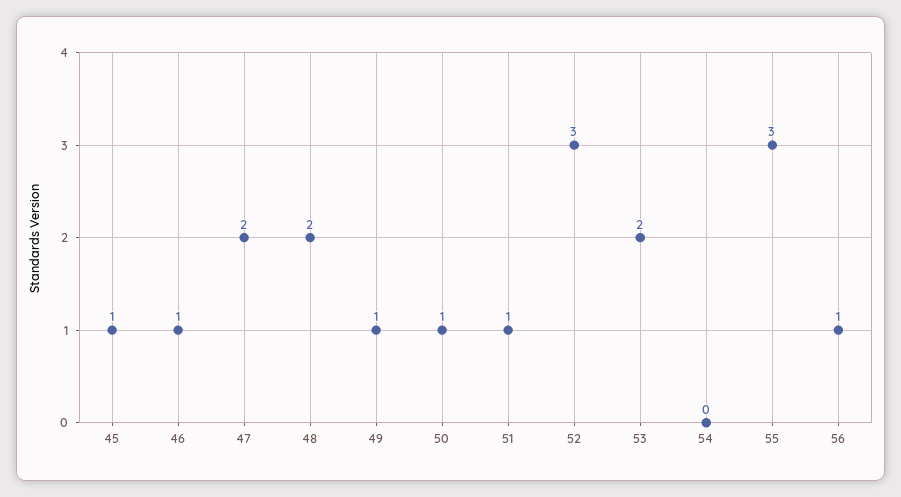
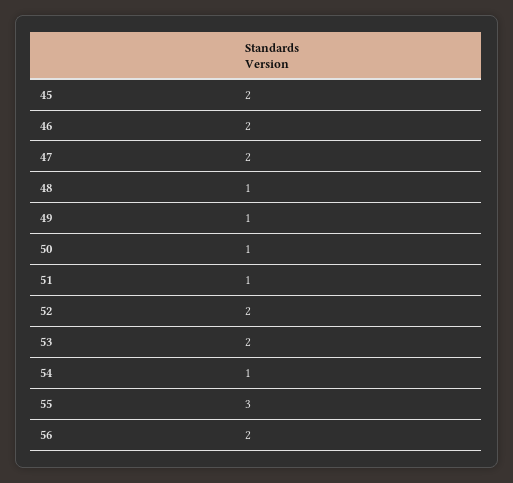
  {
-   "45": 1,
+   "45": 2,
-   "46": 1,
+   "46": 2,
    "47": 2,
-   "48": 2,
+   "48": 1,
    "49": 1,
    "50": 1,
    "51": 1,
-   "52": 3,
+   "52": 2,
    "53": 2,
-   "54": 0,
+   "54": 1,
    "55": 3,
-   "56": 1
+   "56": 2
  }

